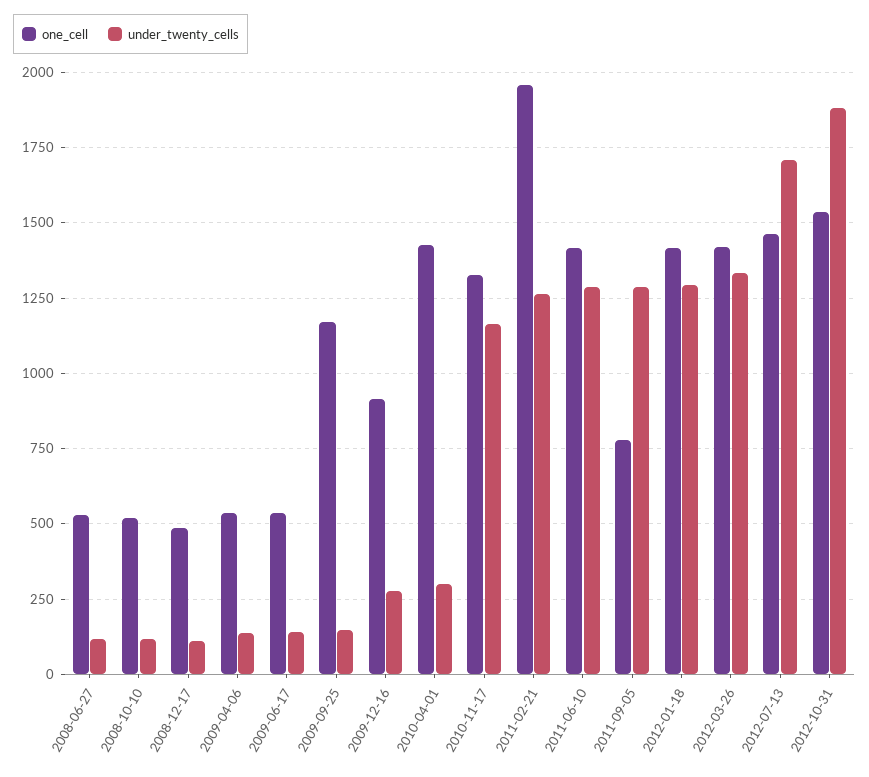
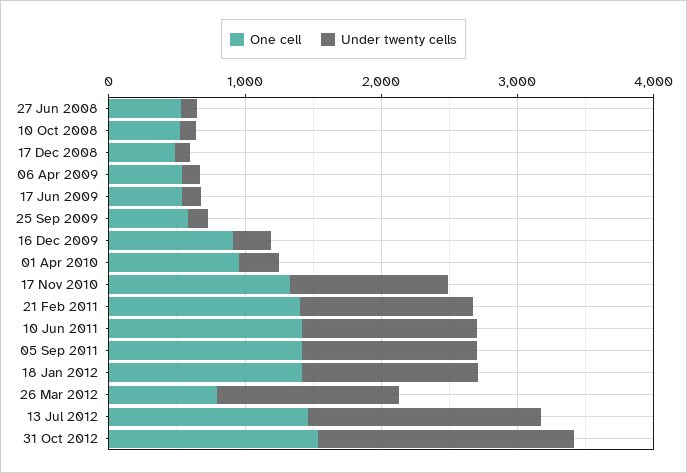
  {
    "one_cell": {
      "2008-06-27": 525,
      "2008-10-10": 525,
      "2008-12-17": 475,
      "2009-04-06": 525,
      "2009-06-17": 525,
-     "2009-09-25": 1175,
+     "2009-09-25": 600,
      "2009-12-16": 925,
-     "2010-04-01": 1425,
+     "2010-04-01": 1000,
      "2010-11-17": 1325,
-     "2011-02-21": 1950,
+     "2011-02-21": 1400,
      "2011-06-10": 1425,
-     "2011-09-05": 775,
+     "2011-09-05": 1400,
      "2012-01-18": 1425,
-     "2012-03-26": 1425,
+     "2012-03-26": 800,
      "2012-07-13": 1450,
      "2012-10-31": 1525
    },
    "under_twenty_cells": {
      "2008-06-27": 125,
      "2008-10-10": 125,
      "2008-12-17": 100,
      "2009-04-06": 150,
      "2009-06-17": 150,
      "2009-09-25": 150,
      "2009-12-16": 275,
      "2010-04-01": 300,
      "2010-11-17": 1175,
      "2011-02-21": 1275,
      "2011-06-10": 1275,
      "2011-09-05": 1300,
      "2012-01-18": 1300,
      "2012-03-26": 1325,
      "2012-07-13": 1700,
      "2012-10-31": 1875
    }
  }

